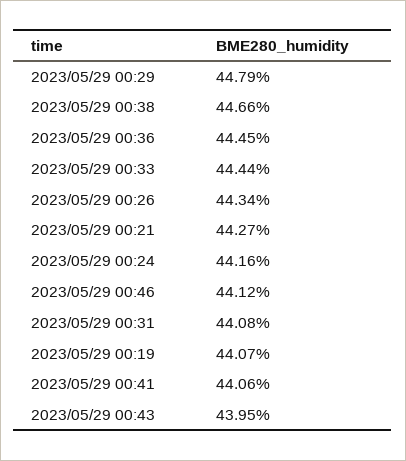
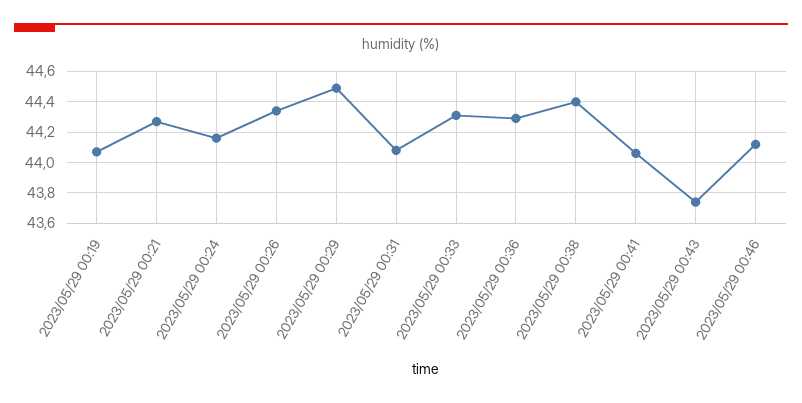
  {
-   "2023/05/29 00:29": 44.79,
+   "2023/05/29 00:29": 44.5,
-   "2023/05/29 00:38": 44.66,
+   "2023/05/29 00:38": 44.4,
-   "2023/05/29 00:36": 44.45,
+   "2023/05/29 00:36": 44.3,
-   "2023/05/29 00:33": 44.44,
+   "2023/05/29 00:33": 44.3,
    "2023/05/29 00:26": 44.34,
    "2023/05/29 00:21": 44.27,
    "2023/05/29 00:24": 44.16,
    "2023/05/29 00:46": 44.12,
    "2023/05/29 00:31": 44.08,
    "2023/05/29 00:19": 44.07,
    "2023/05/29 00:41": 44.06,
-   "2023/05/29 00:43": 43.95
+   "2023/05/29 00:43": 43.75
  }

